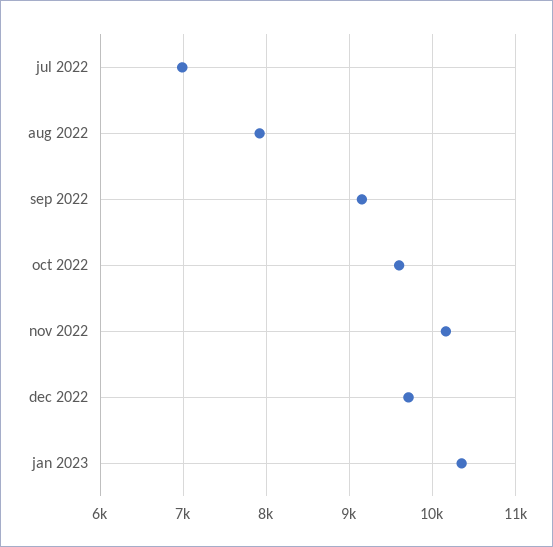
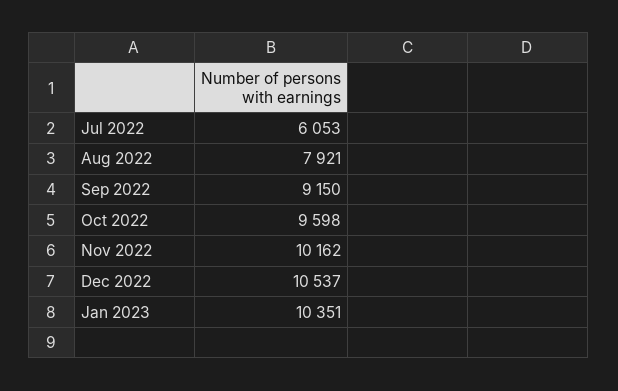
  {
-   "jul 2022": 7000,
+   "jul 2022": 6053,
    "aug 2022": 7921,
    "sep 2022": 9150,
    "oct 2022": 9598,
    "nov 2022": 10162,
-   "dec 2022": 9700,
+   "dec 2022": 10537,
    "jan 2023": 10351
  }

